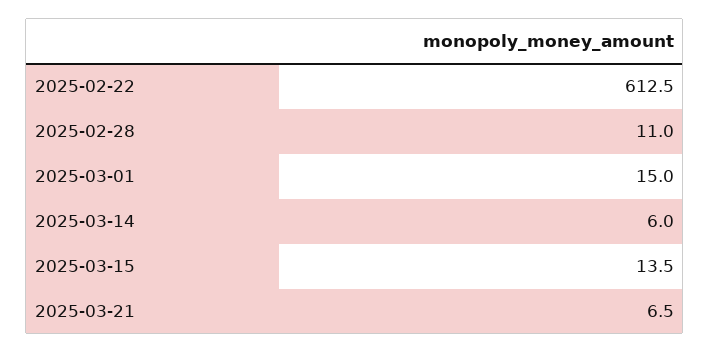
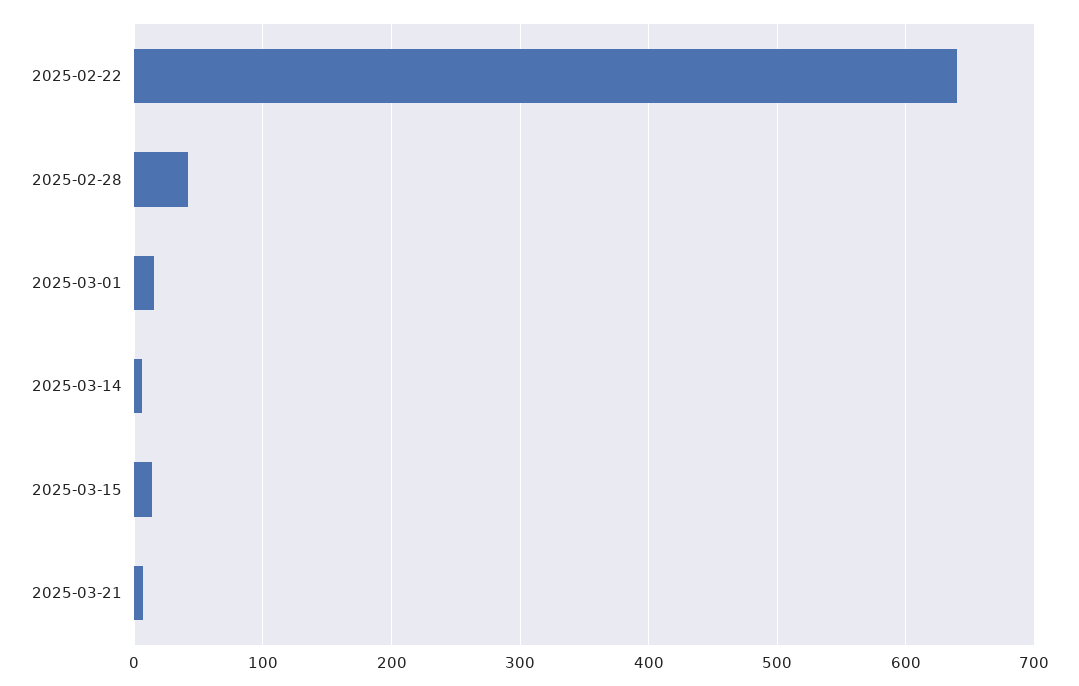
  {
-   "2025-02-22": 612.5,
+   "2025-02-22": 640,
-   "2025-02-28": 11,
+   "2025-02-28": 40,
    "2025-03-01": 15,
    "2025-03-14": 6,
    "2025-03-15": 13.5,
    "2025-03-21": 6.5
  }

